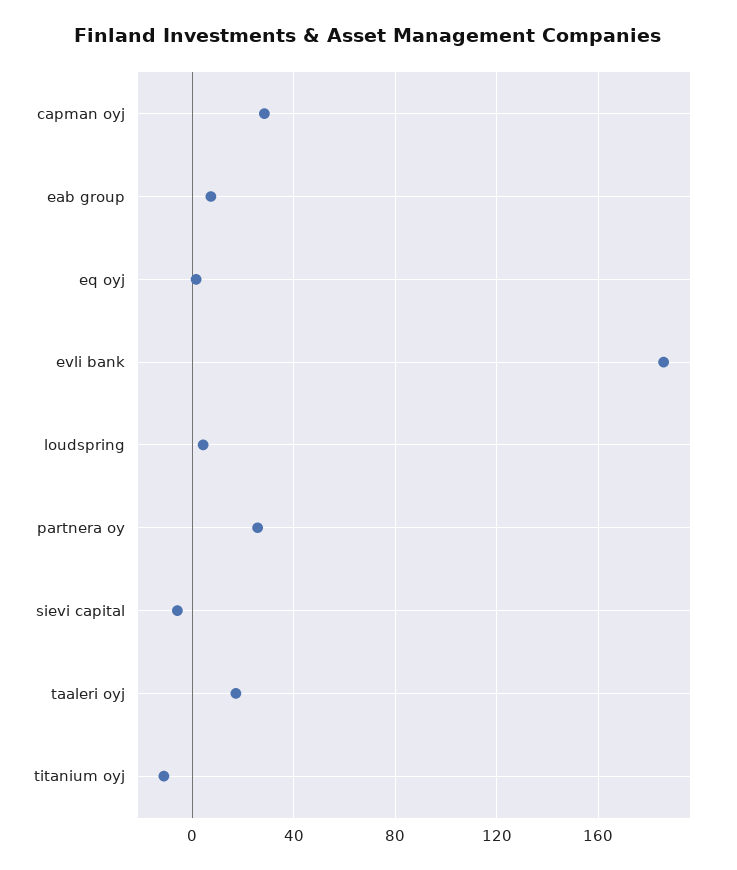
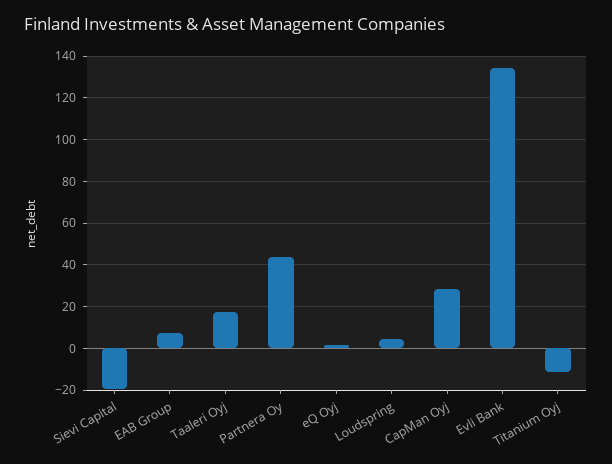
  {
    "capman oyj": 30,
    "eab group": 5,
    "eq oyj": 0,
-   "evli bank": 185,
+   "evli bank": 135,
    "loudspring": 5,
-   "partnera oy": 25,
+   "partnera oy": 45,
-   "sievi capital": -5,
+   "sievi capital": -20,
    "taaleri oyj": 15,
    "titanium oyj": -10
  }

